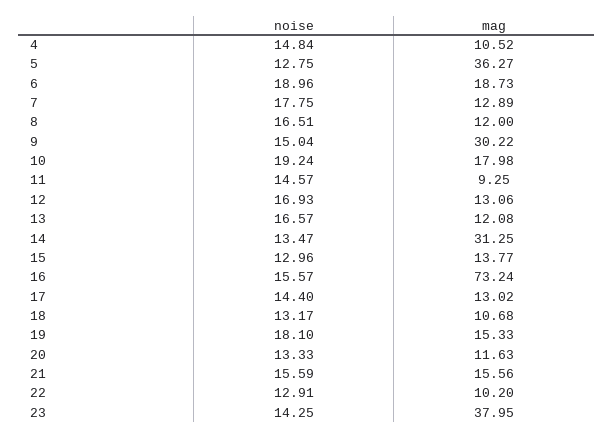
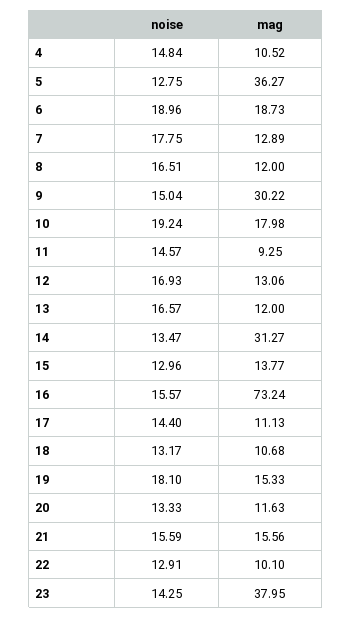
  {
    "noise": {
      "4": 14.84,
      "5": 12.75,
      "6": 18.96,
      "7": 17.75,
      "8": 16.51,
      "9": 15.04,
      "10": 19.24,
      "11": 14.57,
      "12": 16.93,
      "13": 16.57,
      "14": 13.47,
      "15": 12.96,
      "16": 15.57,
      "17": 14.4,
      "18": 13.17,
      "19": 18.1,
      "20": 13.33,
      "21": 15.59,
      "22": 12.91,
      "23": 14.25
    },
    "mag": {
      "4": 10.52,
      "5": 36.27,
      "6": 18.73,
      "7": 12.89,
      "8": 12,
      "9": 30.22,
      "10": 17.98,
      "11": 9.25,
      "12": 13.06,
-     "13": 12.08,
+     "13": 12,
-     "14": 31.25,
+     "14": 31.27,
      "15": 13.77,
      "16": 73.24,
-     "17": 13.02,
+     "17": 11.13,
      "18": 10.68,
      "19": 15.33,
      "20": 11.63,
      "21": 15.56,
-     "22": 10.2,
+     "22": 10.1,
      "23": 37.95
    }
  }

